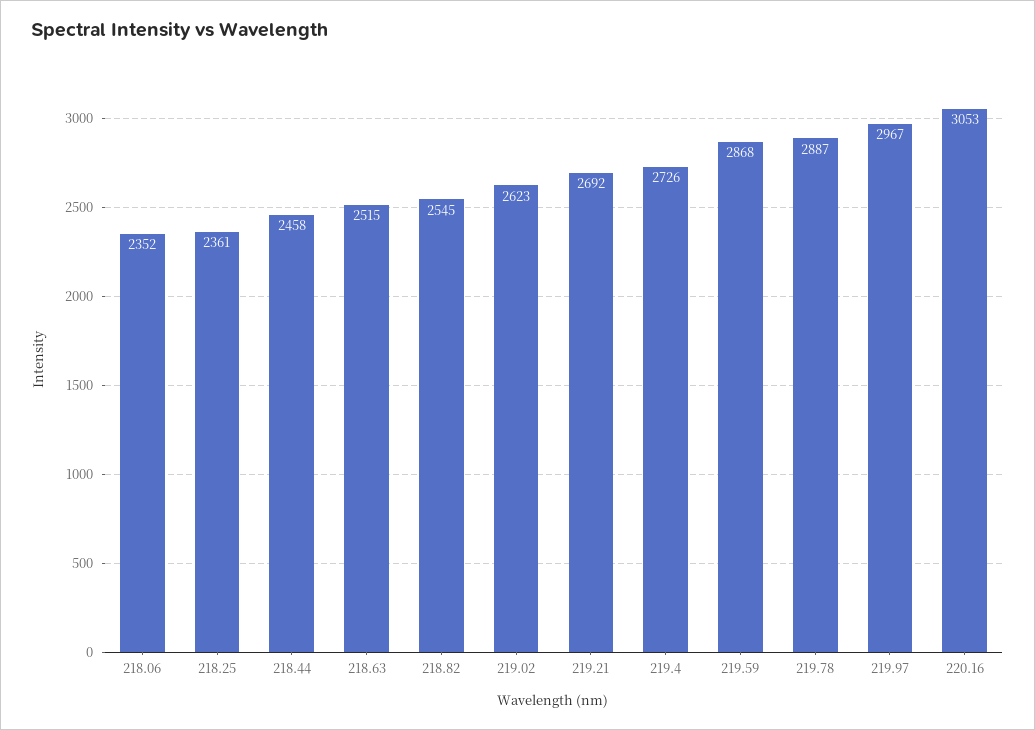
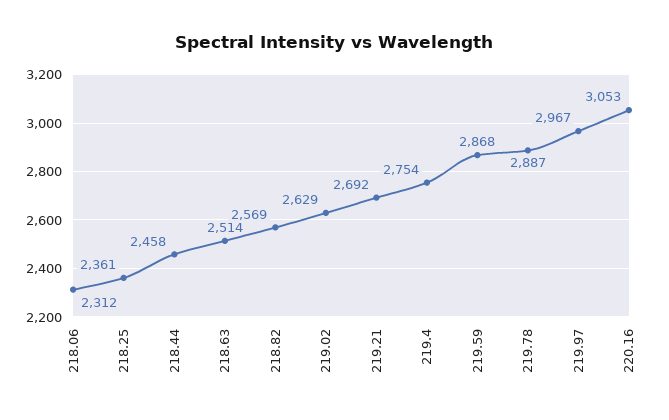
  {
-   "218.06": 2352,
+   "218.06": 2312,
    "218.25": 2361,
    "218.44": 2458,
-   "218.63": 2515,
+   "218.63": 2514,
-   "218.82": 2545,
+   "218.82": 2569,
-   "219.02": 2623,
+   "219.02": 2629,
    "219.21": 2692,
-   "219.4": 2726,
+   "219.4": 2754,
    "219.59": 2868,
    "219.78": 2887,
    "219.97": 2967,
    "220.16": 3053
  }

